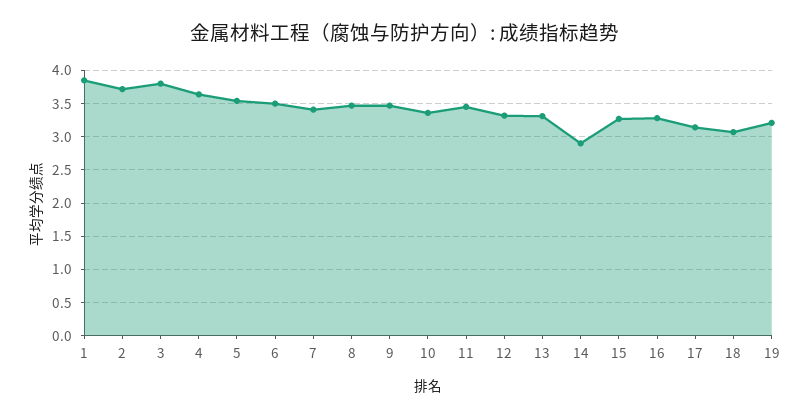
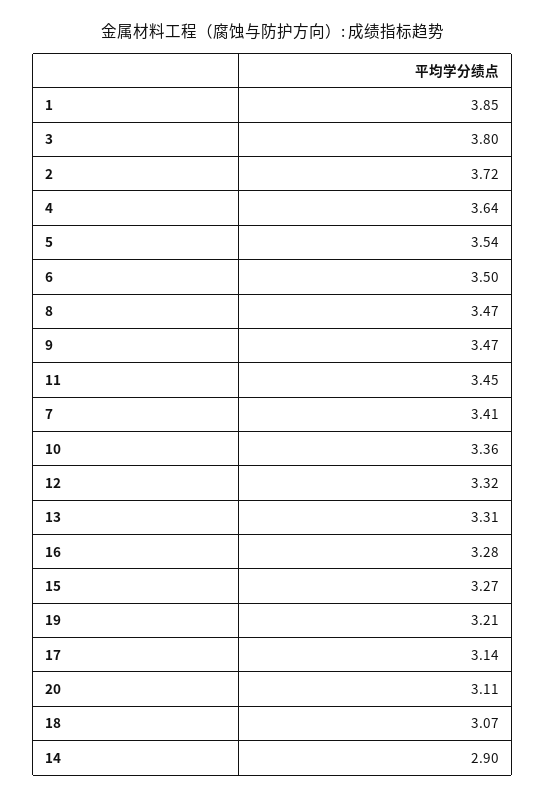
  {
    "1": 3.85,
    "2": 3.72,
    "3": 3.8,
    "4": 3.64,
    "5": 3.54,
    "6": 3.5,
    "7": 3.41,
    "8": 3.47,
    "9": 3.47,
    "10": 3.36,
    "11": 3.45,
    "12": 3.32,
    "13": 3.31,
    "14": 2.9,
    "15": 3.27,
    "16": 3.28,
    "17": 3.14,
    "18": 3.07,
-   "19": 3.21
+   "19": 3.21,
+   "20": 3.11
  }

